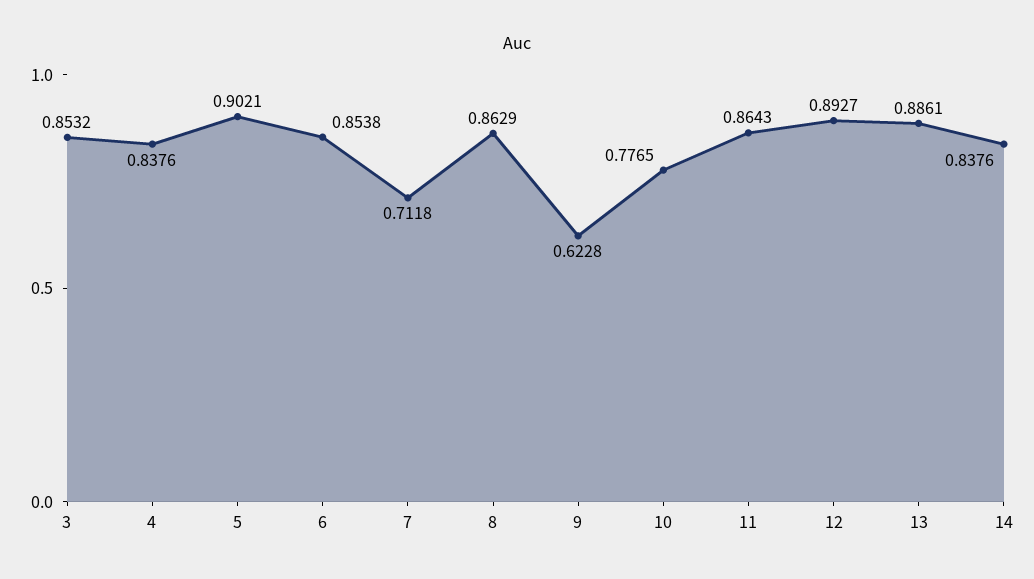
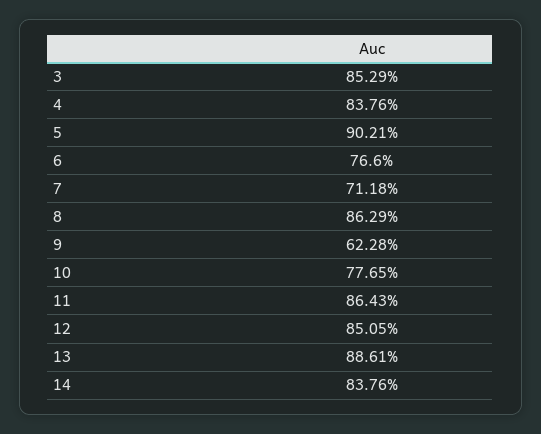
  {
-   "3": 0.8532,
+   "3": 0.8529,
    "4": 0.8376,
    "5": 0.9021,
-   "6": 0.8538,
+   "6": 0.766,
    "7": 0.7118,
    "8": 0.8629,
    "9": 0.6228,
    "10": 0.7765,
    "11": 0.8643,
-   "12": 0.8927,
+   "12": 0.8505,
    "13": 0.8861,
    "14": 0.8376
  }

